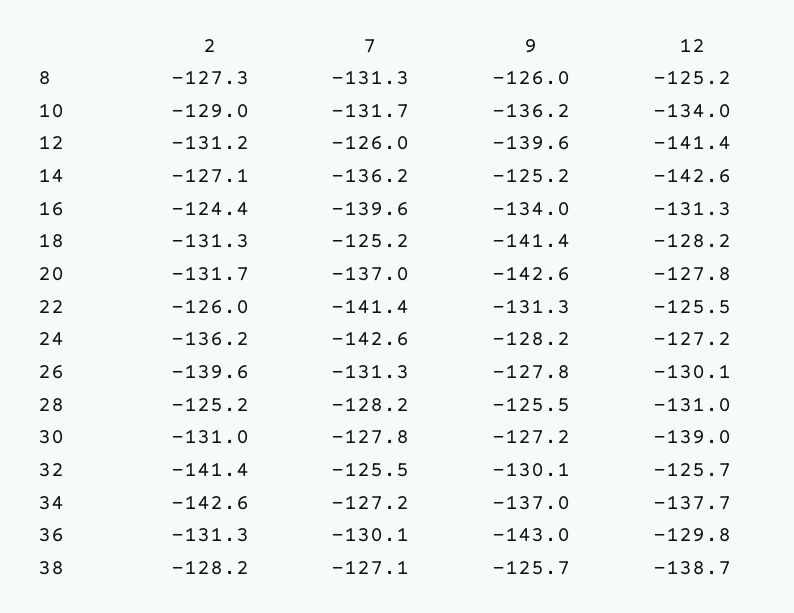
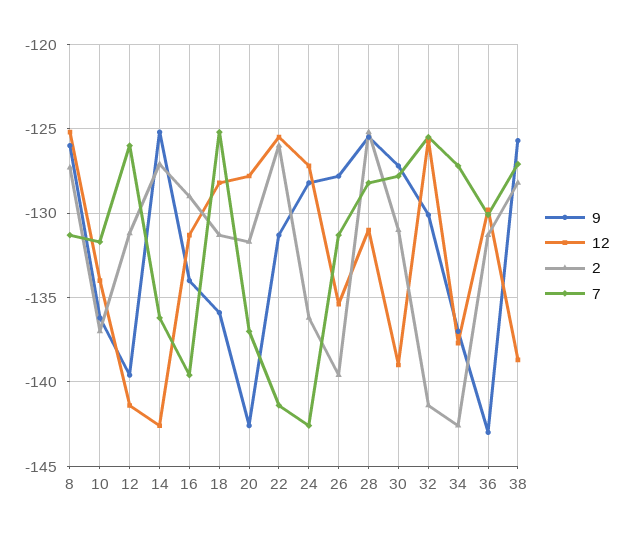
  {
    "2": {
      "8": -127.3,
-     "10": -129,
+     "10": -137,
      "12": -131.2,
      "14": -127.1,
-     "16": -124.4,
+     "16": -129,
      "18": -131.3,
      "20": -131.7,
      "22": -126,
      "24": -136.2,
      "26": -139.6,
      "28": -125.2,
      "30": -131,
      "32": -141.4,
      "34": -142.6,
      "36": -131.3,
      "38": -128.2
    },
    "7": {
      "8": -131.3,
      "10": -131.7,
      "12": -126,
      "14": -136.2,
      "16": -139.6,
      "18": -125.2,
      "20": -137,
      "22": -141.4,
      "24": -142.6,
      "26": -131.3,
      "28": -128.2,
      "30": -127.8,
      "32": -125.5,
      "34": -127.2,
      "36": -130.1,
      "38": -127.1
    },
    "9": {
      "8": -126,
      "10": -136.2,
      "12": -139.6,
      "14": -125.2,
      "16": -134,
-     "18": -141.4,
+     "18": -136,
      "20": -142.6,
      "22": -131.3,
      "24": -128.2,
      "26": -127.8,
      "28": -125.5,
      "30": -127.2,
      "32": -130.1,
      "34": -137,
      "36": -143,
      "38": -125.7
    },
    "12": {
      "8": -125.2,
      "10": -134,
      "12": -141.4,
      "14": -142.6,
      "16": -131.3,
      "18": -128.2,
      "20": -127.8,
      "22": -125.5,
      "24": -127.2,
-     "26": -130.1,
+     "26": -135.5,
      "28": -131,
      "30": -139,
      "32": -125.7,
      "34": -137.7,
      "36": -129.8,
      "38": -138.7
    }
  }

